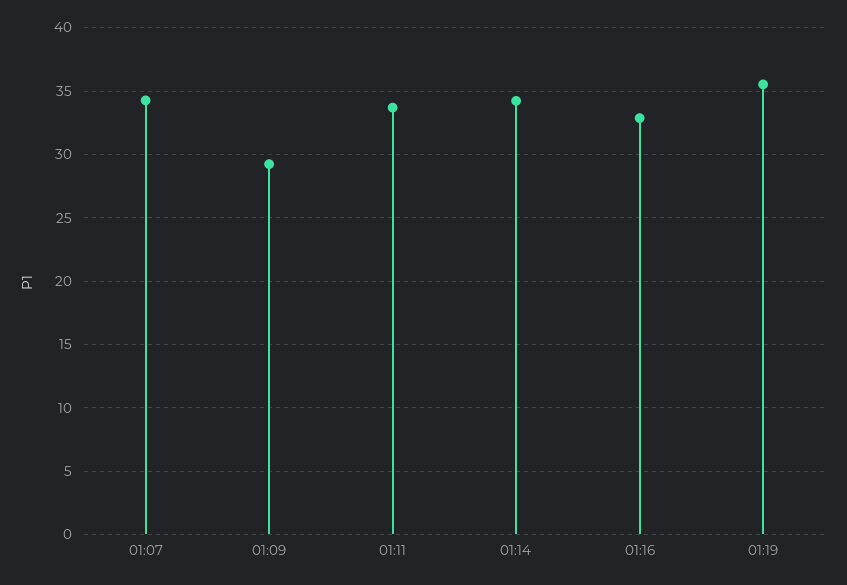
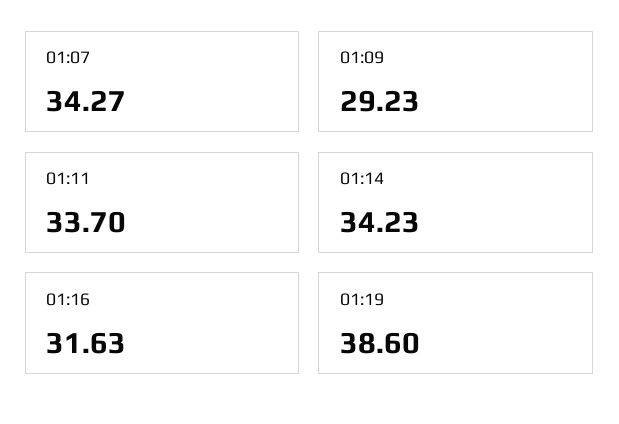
  {
    "01:07": 34.27,
    "01:09": 29.23,
    "01:11": 33.7,
    "01:14": 34.23,
-   "01:16": 33,
+   "01:16": 31.63,
-   "01:19": 35.5
+   "01:19": 38.6
  }

